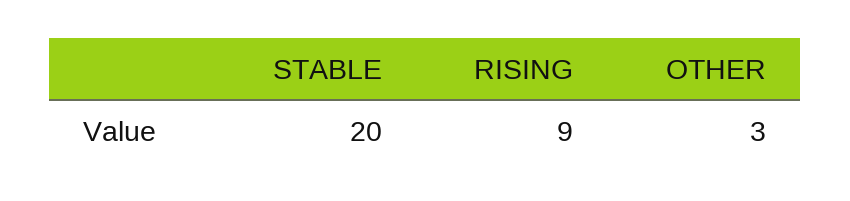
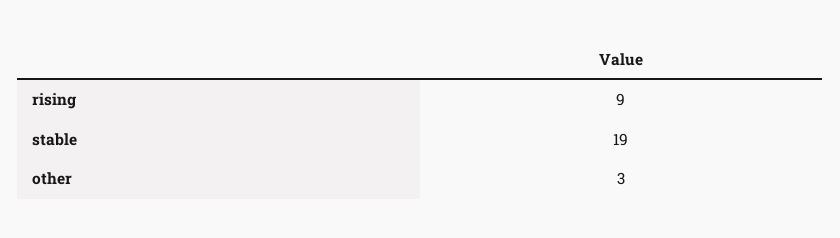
  {
-   "STABLE": 20,
+   "STABLE": 19,
    "RISING": 9,
    "OTHER": 3
  }

